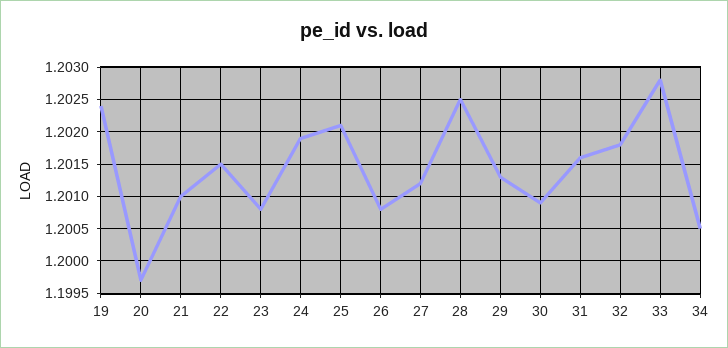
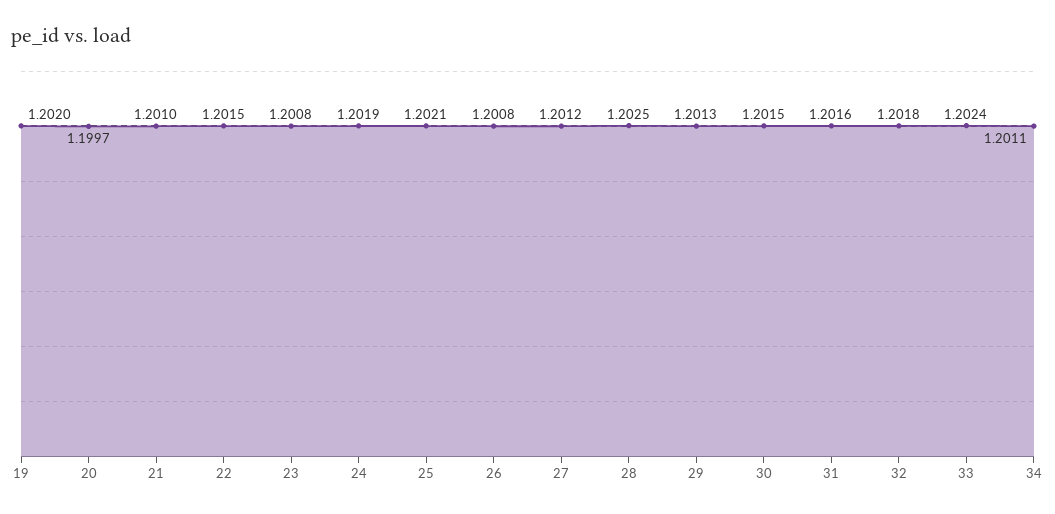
  {
-   "19": 1.2024,
+   "19": 1.202,
    "20": 1.1997,
    "21": 1.201,
    "22": 1.2015,
    "23": 1.2008,
    "24": 1.2019,
    "25": 1.2021,
    "26": 1.2008,
    "27": 1.2012,
    "28": 1.2025,
    "29": 1.2013,
-   "30": 1.2009,
+   "30": 1.2015,
    "31": 1.2016,
    "32": 1.2018,
-   "33": 1.2028,
+   "33": 1.2024,
-   "34": 1.2005
+   "34": 1.2011
  }

